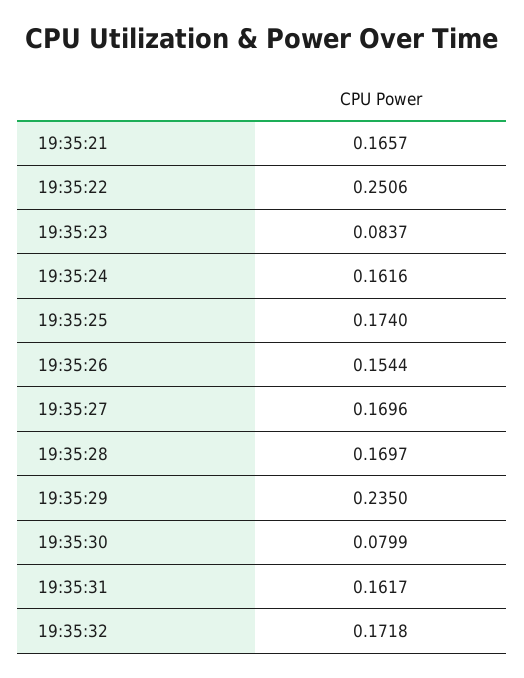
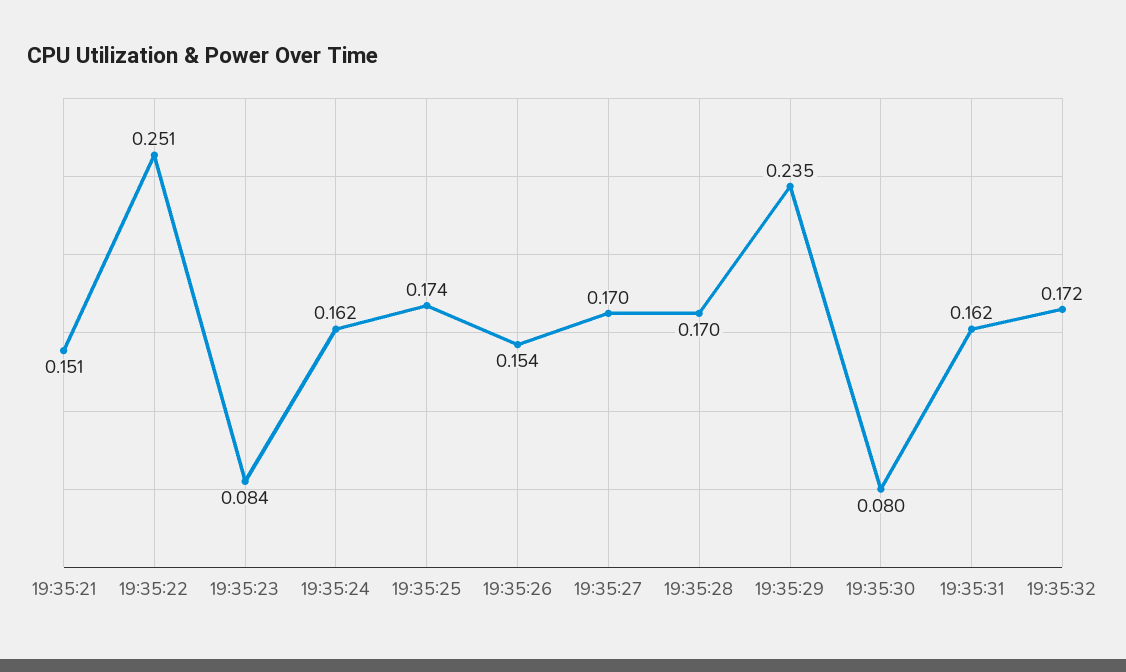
  {
-   "19:35:21": 0.1657,
+   "19:35:21": 0.151,
    "19:35:22": 0.2506,
    "19:35:23": 0.0837,
    "19:35:24": 0.1616,
    "19:35:25": 0.174,
    "19:35:26": 0.1544,
    "19:35:27": 0.1696,
    "19:35:28": 0.1697,
    "19:35:29": 0.235,
    "19:35:30": 0.0799,
    "19:35:31": 0.1617,
    "19:35:32": 0.1718
  }

